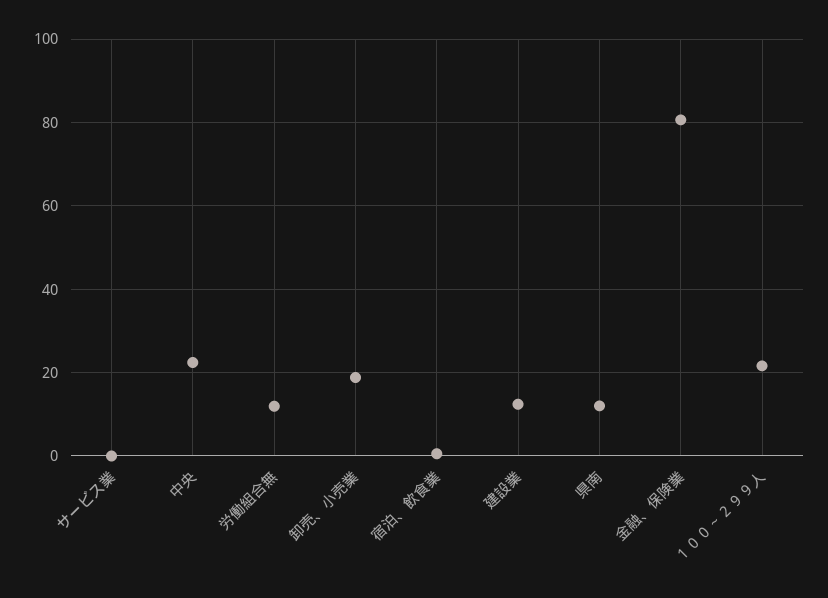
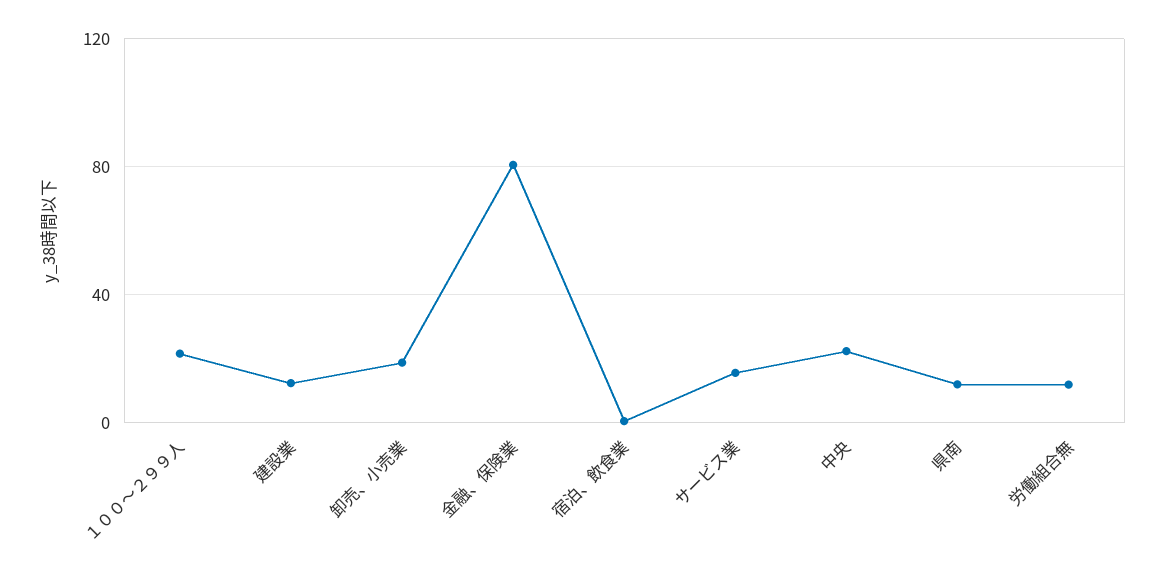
  {
-   "サービス業": 0,
+   "サービス業": 15,
    "中央": 22,
    "労働組合無": 12,
    "卸売、小売業": 18,
    "宿泊、飲食業": 0,
    "建設業": 12,
    "県南": 12,
    "金融、保険業": 80,
    "１００～２９９人": 22
  }

